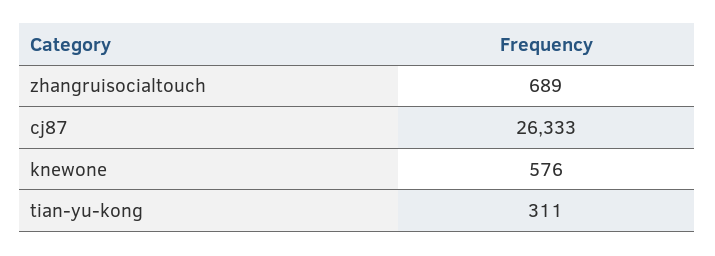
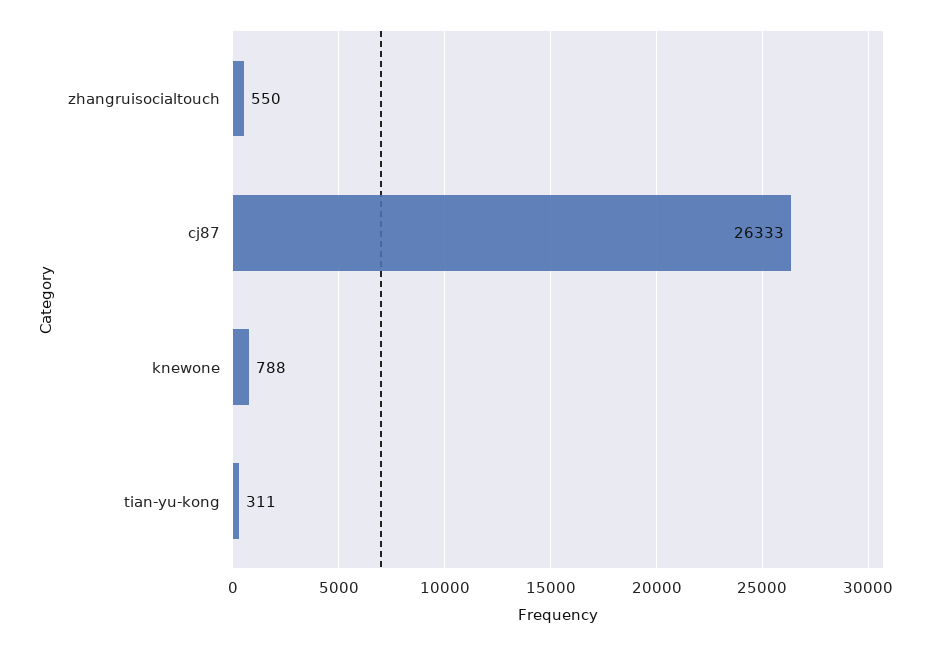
  {
-   "zhangruisocialtouch": 689,
+   "zhangruisocialtouch": 550,
    "cj87": 26333,
-   "knewone": 576,
+   "knewone": 788,
    "tian-yu-kong": 311
  }

